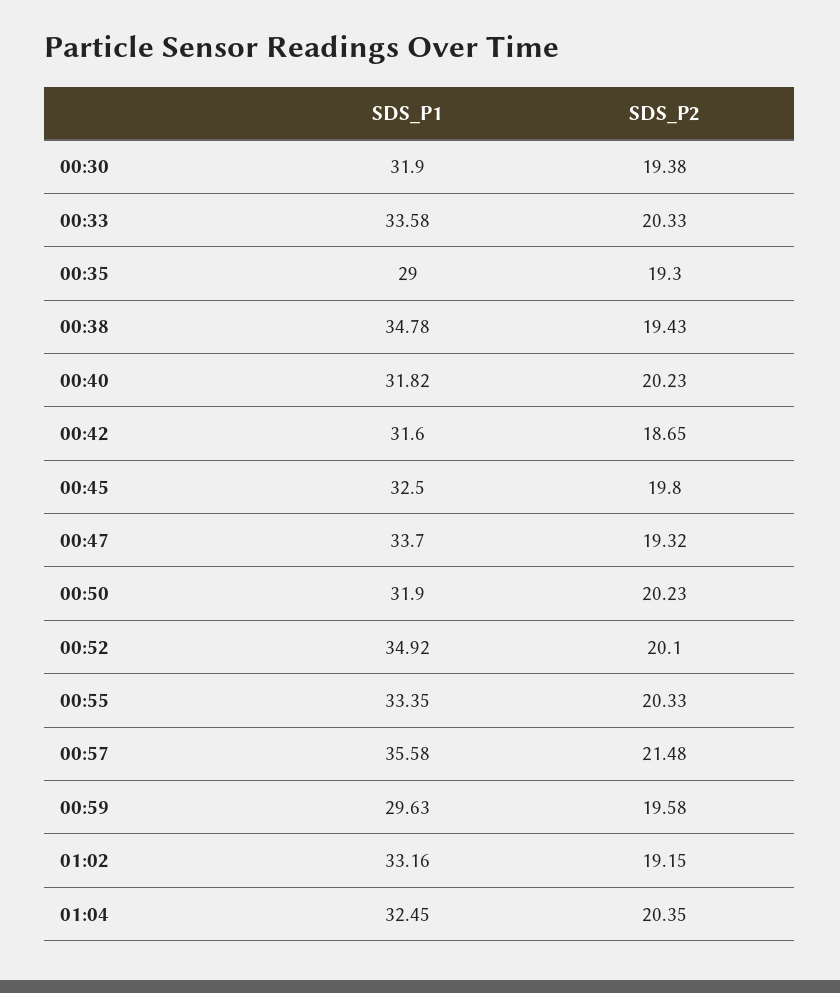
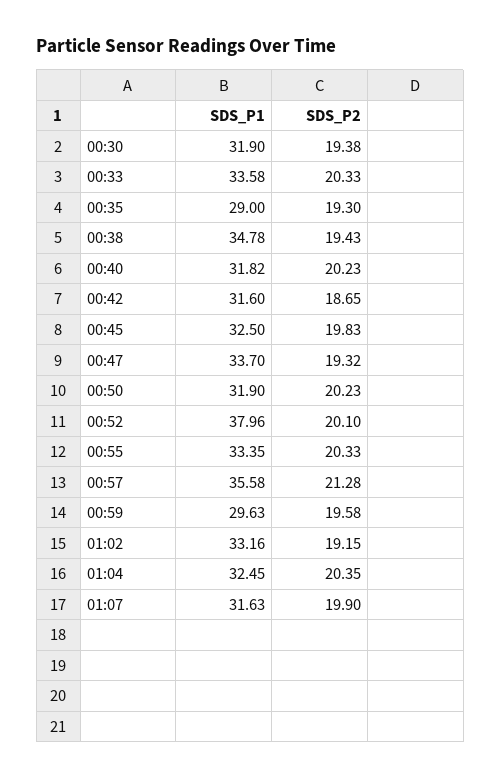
  {
    "SDS_P1": {
      "00:30": 31.9,
      "00:33": 33.58,
      "00:35": 29,
      "00:38": 34.78,
      "00:40": 31.82,
      "00:42": 31.6,
      "00:45": 32.5,
      "00:47": 33.7,
      "00:50": 31.9,
-     "00:52": 34.92,
+     "00:52": 37.96,
      "00:55": 33.35,
      "00:57": 35.58,
      "00:59": 29.63,
      "01:02": 33.16,
-     "01:04": 32.45
+     "01:04": 32.45,
+     "01:07": 31.63
    },
    "SDS_P2": {
      "00:30": 19.38,
      "00:33": 20.33,
      "00:35": 19.3,
      "00:38": 19.43,
      "00:40": 20.23,
      "00:42": 18.65,
-     "00:45": 19.8,
+     "00:45": 19.83,
      "00:47": 19.32,
      "00:50": 20.23,
      "00:52": 20.1,
      "00:55": 20.33,
-     "00:57": 21.48,
+     "00:57": 21.28,
      "00:59": 19.58,
      "01:02": 19.15,
-     "01:04": 20.35
+     "01:04": 20.35,
+     "01:07": 19.9
    }
  }

